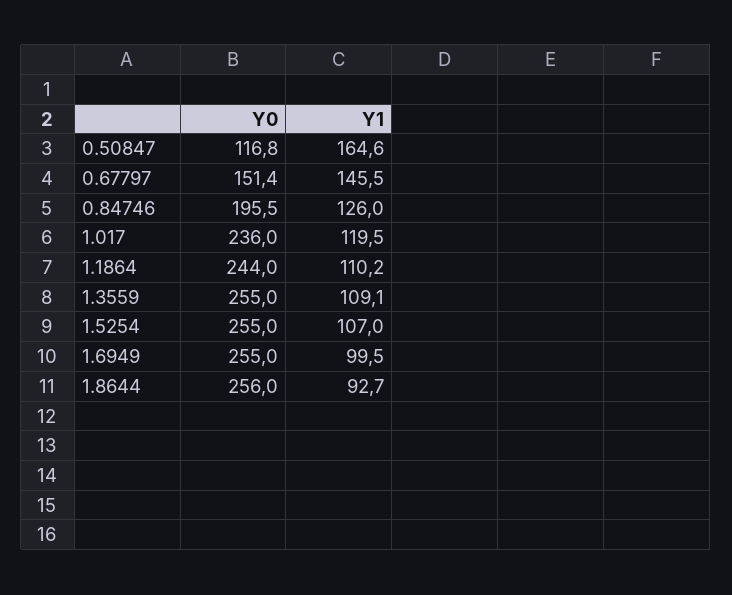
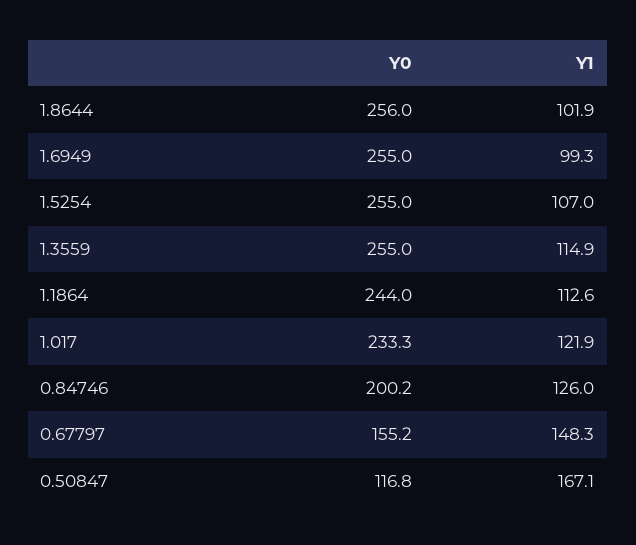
  {
    "Y0": {
      "0.50847": 116.8,
-     "0.67797": 151.4,
+     "0.67797": 155.2,
-     "0.84746": 195.5,
+     "0.84746": 200.2,
-     "1.017": 236,
+     "1.017": 233.3,
      "1.1864": 244,
      "1.3559": 255,
      "1.5254": 255,
      "1.6949": 255,
      "1.8644": 256
    },
    "Y1": {
-     "0.50847": 164.6,
+     "0.50847": 167.1,
-     "0.67797": 145.5,
+     "0.67797": 148.3,
      "0.84746": 126,
-     "1.017": 119.5,
+     "1.017": 121.9,
-     "1.1864": 110.2,
+     "1.1864": 112.6,
-     "1.3559": 109.1,
+     "1.3559": 114.9,
      "1.5254": 107,
-     "1.6949": 99.5,
+     "1.6949": 99.3,
-     "1.8644": 92.7
+     "1.8644": 101.9
    }
  }

